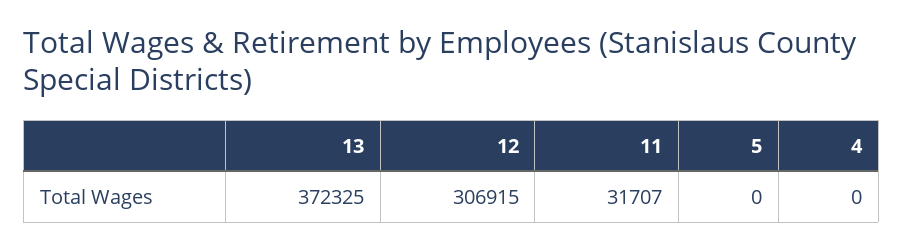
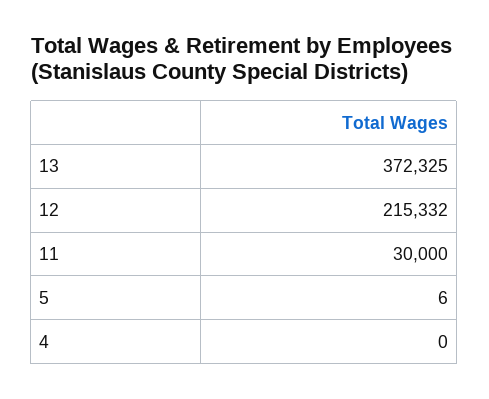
  {
    "13": 372325,
-   "12": 306915,
+   "12": 215332,
-   "11": 31707,
+   "11": 30000,
-   "5": 0,
+   "5": 6,
    "4": 0
  }

